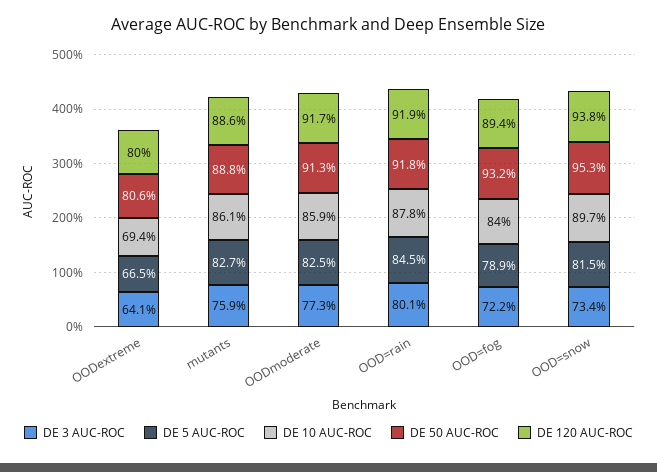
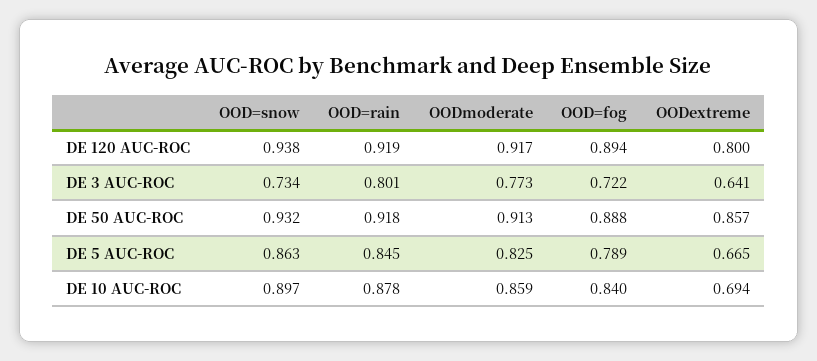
  {
    "DE 3 AUC-ROC": {
      "OODextreme": 0.641,
-     "mutants": 0.759,
      "OODmoderate": 0.773,
      "OOD=rain": 0.801,
      "OOD=fog": 0.722,
      "OOD=snow": 0.734
    },
    "DE 5 AUC-ROC": {
      "OODextreme": 0.665,
-     "mutants": 0.827,
      "OODmoderate": 0.825,
      "OOD=rain": 0.845,
      "OOD=fog": 0.789,
-     "OOD=snow": 0.815
+     "OOD=snow": 0.863
    },
    "DE 10 AUC-ROC": {
      "OODextreme": 0.694,
-     "mutants": 0.861,
      "OODmoderate": 0.859,
      "OOD=rain": 0.878,
      "OOD=fog": 0.84,
      "OOD=snow": 0.897
    },
    "DE 50 AUC-ROC": {
-     "OODextreme": 0.806,
+     "OODextreme": 0.857,
-     "mutants": 0.888,
      "OODmoderate": 0.913,
      "OOD=rain": 0.918,
-     "OOD=fog": 0.932,
+     "OOD=fog": 0.888,
-     "OOD=snow": 0.953
+     "OOD=snow": 0.932
    },
    "DE 120 AUC-ROC": {
      "OODextreme": 0.8,
-     "mutants": 0.886,
      "OODmoderate": 0.917,
      "OOD=rain": 0.919,
      "OOD=fog": 0.894,
      "OOD=snow": 0.938
    }
  }

